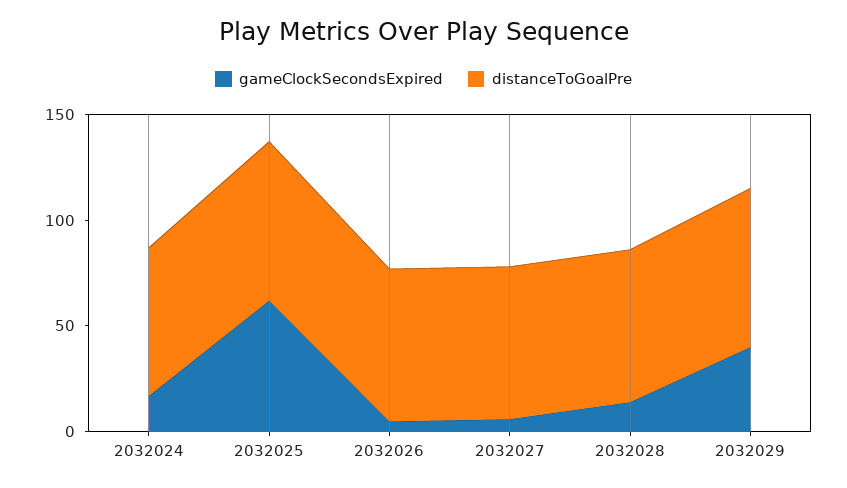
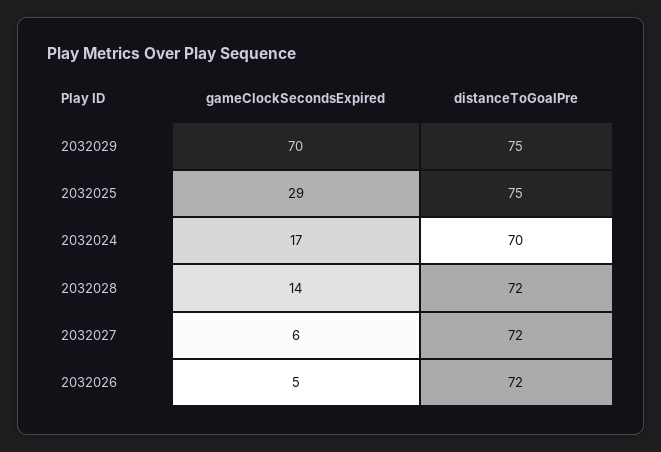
  {
    "gameClockSecondsExpired": {
      "2032024": 17,
-     "2032025": 60,
+     "2032025": 29,
      "2032026": 5,
      "2032027": 6,
      "2032028": 14,
-     "2032029": 40
+     "2032029": 70
    },
    "distanceToGoalPre": {
      "2032024": 70,
      "2032025": 75,
      "2032026": 72,
      "2032027": 72,
      "2032028": 72,
      "2032029": 75
    }
  }

